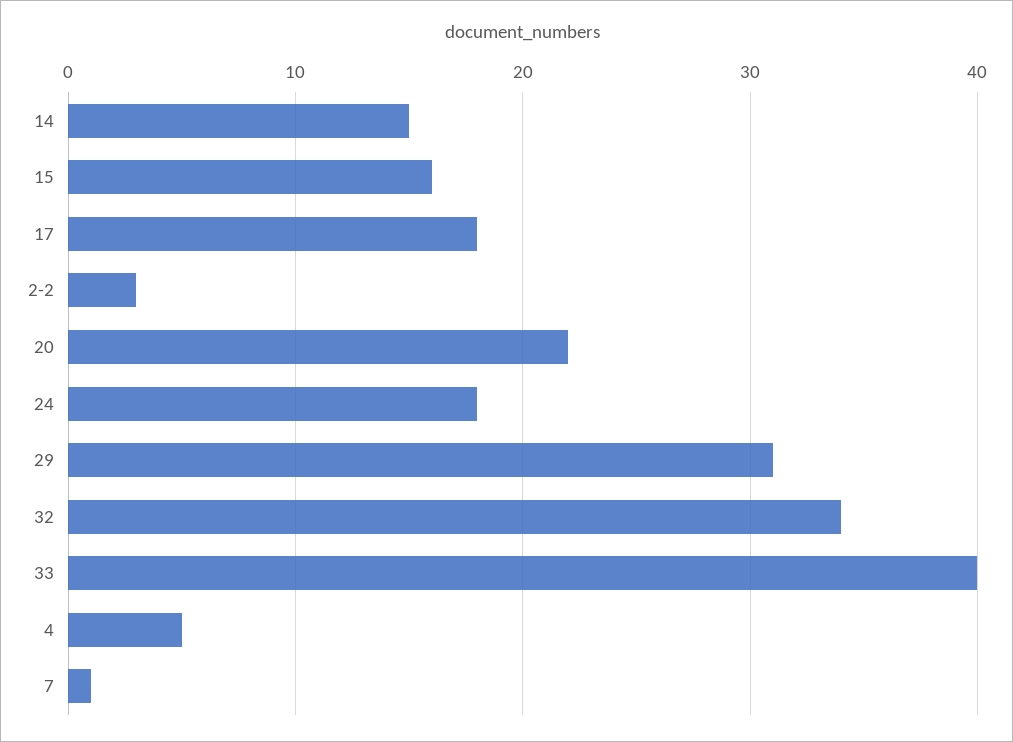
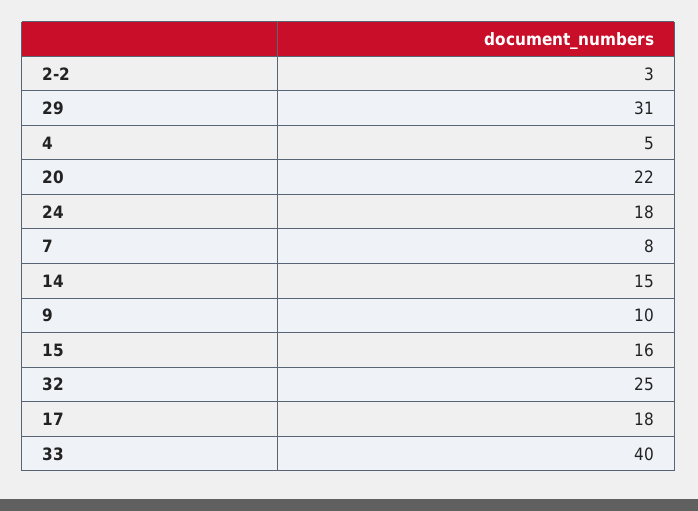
  {
    "14": 15,
    "15": 16,
    "17": 18,
    "2-2": 3,
    "20": 22,
    "24": 18,
    "29": 31,
-   "32": 34,
+   "32": 25,
    "33": 40,
    "4": 5,
-   "7": 1
+   "7": 8,
+   "9": 10
  }

